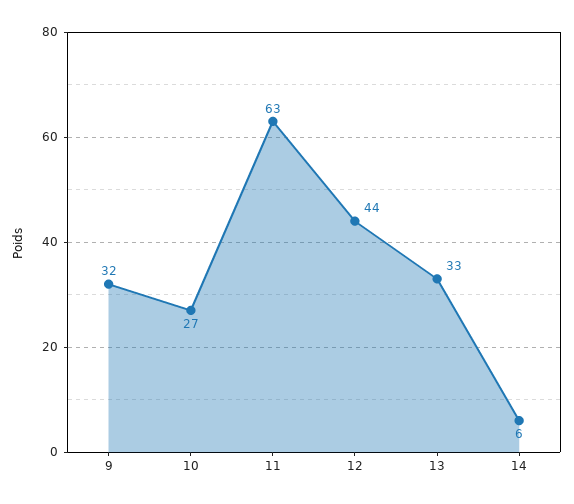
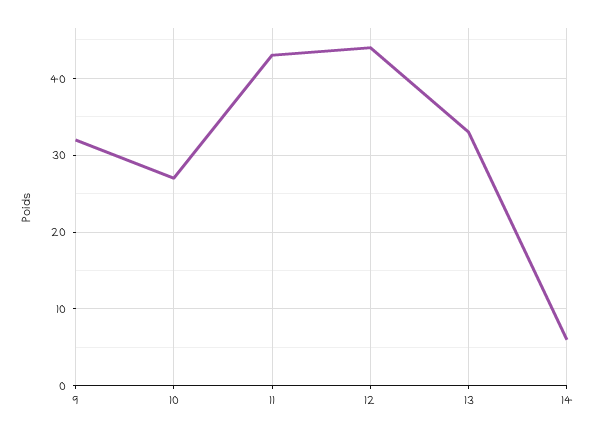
  {
    "9": 32,
    "10": 27,
-   "11": 63,
+   "11": 43,
    "12": 44,
    "13": 33,
    "14": 6
  }

